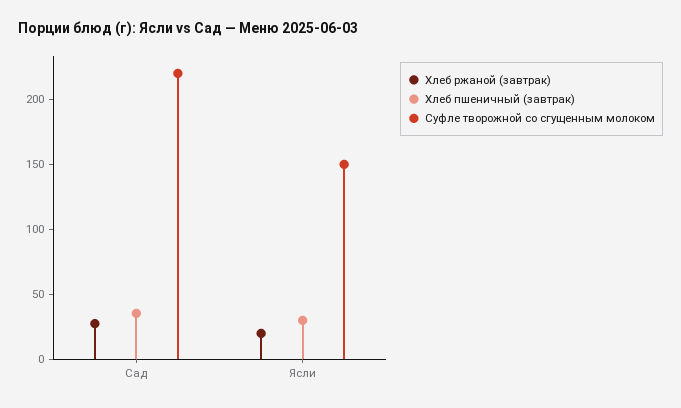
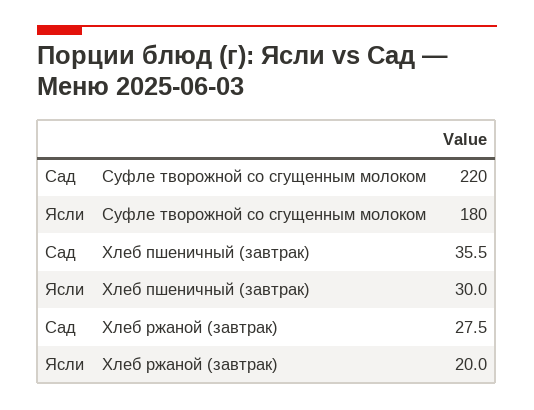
  {
    "Хлеб ржаной (завтрак)": {
      "Сад": 27.5,
      "Ясли": 20
    },
    "Хлеб пшеничный (завтрак)": {
      "Сад": 35.5,
      "Ясли": 30
    },
    "Суфле творожной со сгущенным молоком": {
      "Сад": 220,
-     "Ясли": 150
+     "Ясли": 180
    }
  }

